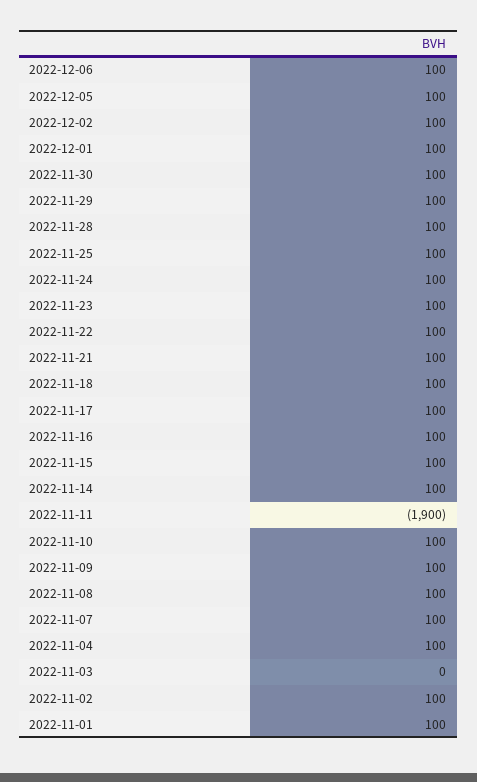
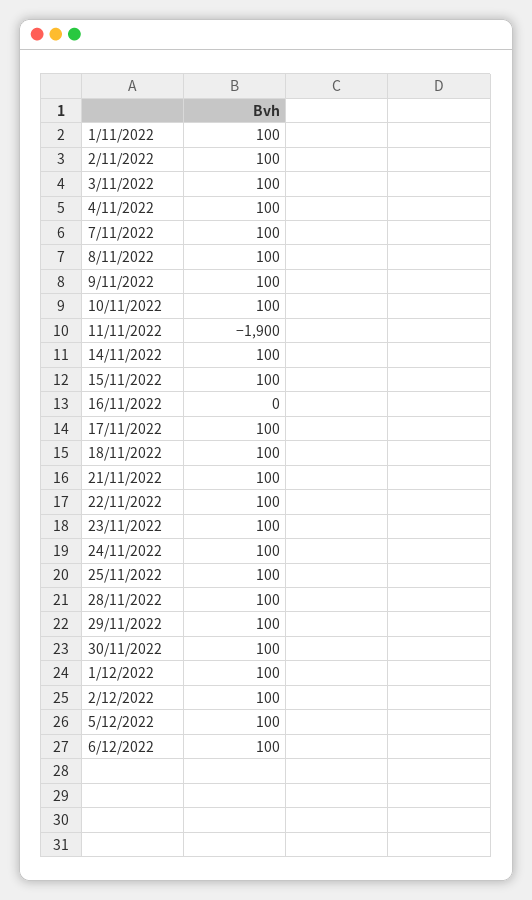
  {
    "2022-12-06": 100,
    "2022-12-05": 100,
    "2022-12-02": 100,
    "2022-12-01": 100,
    "2022-11-30": 100,
    "2022-11-29": 100,
    "2022-11-28": 100,
    "2022-11-25": 100,
    "2022-11-24": 100,
    "2022-11-23": 100,
    "2022-11-22": 100,
    "2022-11-21": 100,
    "2022-11-18": 100,
    "2022-11-17": 100,
-   "2022-11-16": 100,
+   "2022-11-16": 0,
    "2022-11-15": 100,
    "2022-11-14": 100,
    "2022-11-11": -1900,
    "2022-11-10": 100,
    "2022-11-09": 100,
    "2022-11-08": 100,
    "2022-11-07": 100,
    "2022-11-04": 100,
-   "2022-11-03": 0,
+   "2022-11-03": 100,
    "2022-11-02": 100,
    "2022-11-01": 100
  }

